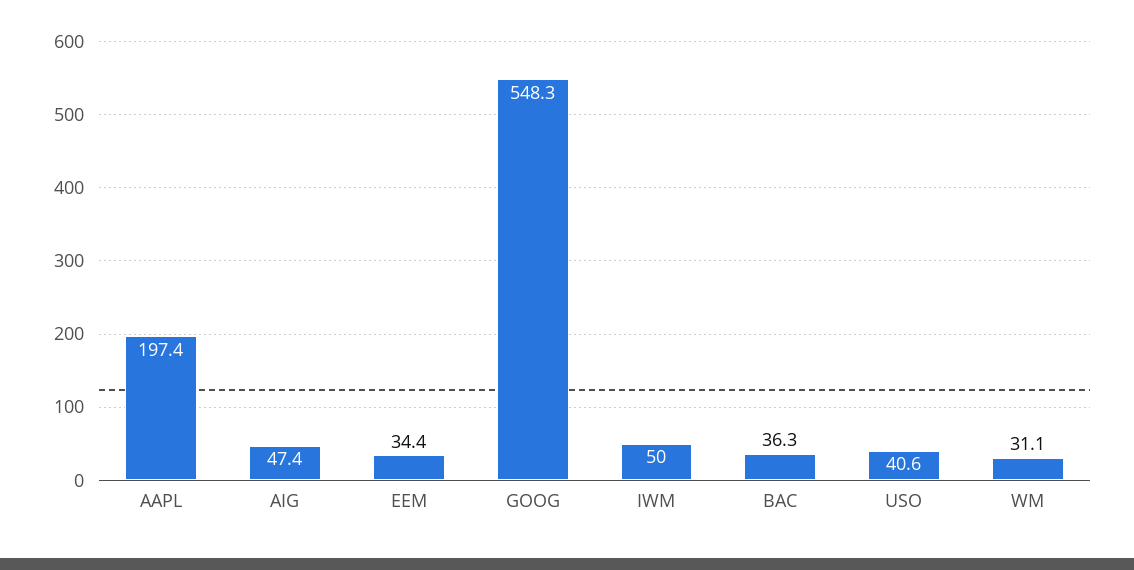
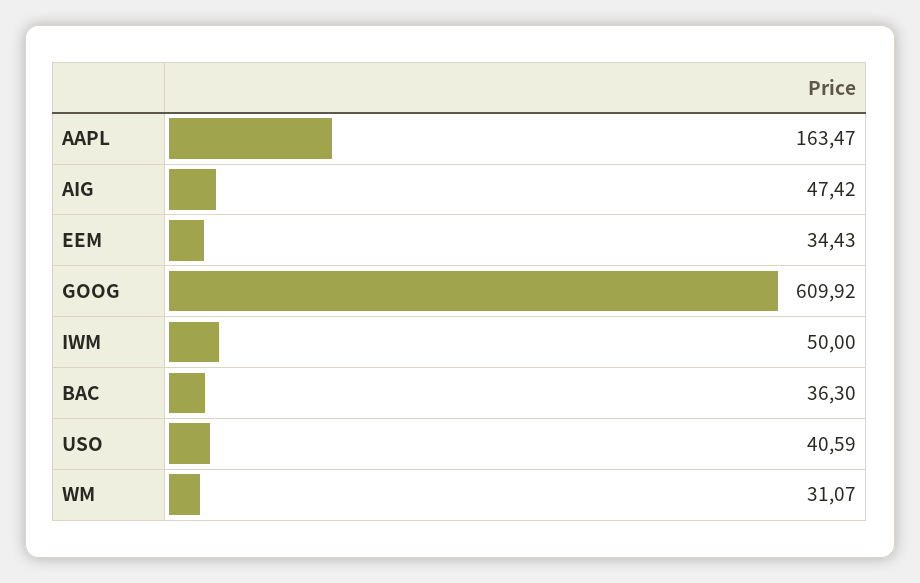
  {
-   "AAPL": 197.4,
+   "AAPL": 163.47,
    "AIG": 47.42,
    "EEM": 34.43,
-   "GOOG": 548.3,
+   "GOOG": 609.92,
    "IWM": 50,
    "BAC": 36.3,
    "USO": 40.59,
    "WM": 31.07
  }

